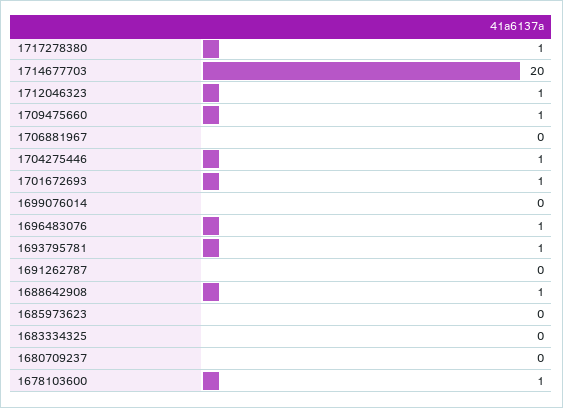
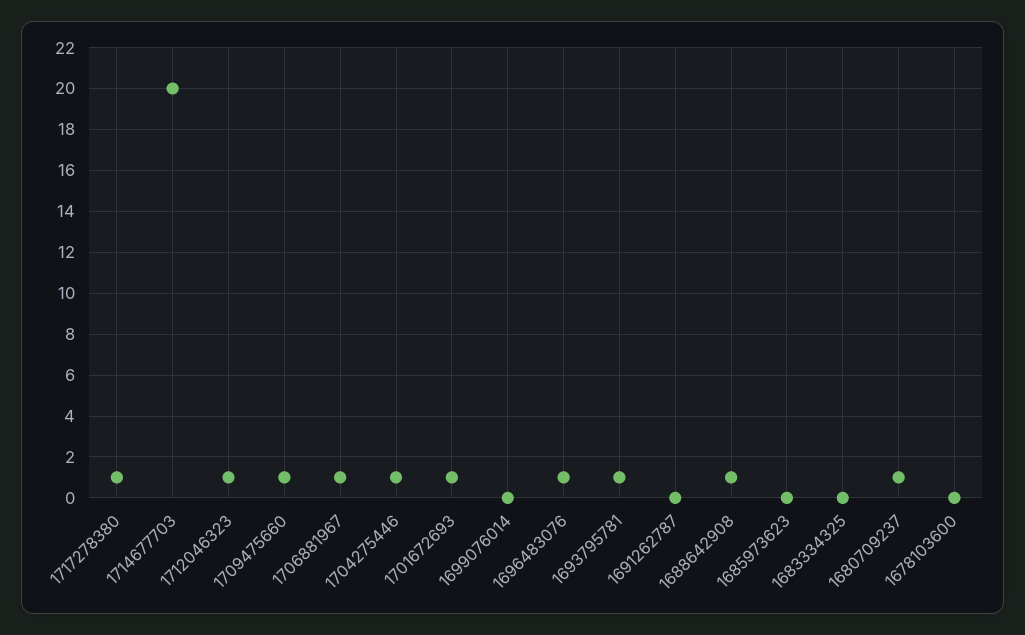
  {
    "1717278380": 1,
    "1714677703": 20,
    "1712046323": 1,
    "1709475660": 1,
-   "1706881967": 0,
+   "1706881967": 1,
    "1704275446": 1,
    "1701672693": 1,
    "1699076014": 0,
    "1696483076": 1,
    "1693795781": 1,
    "1691262787": 0,
    "1688642908": 1,
    "1685973623": 0,
    "1683334325": 0,
-   "1680709237": 0,
+   "1680709237": 1,
-   "1678103600": 1
+   "1678103600": 0
  }

